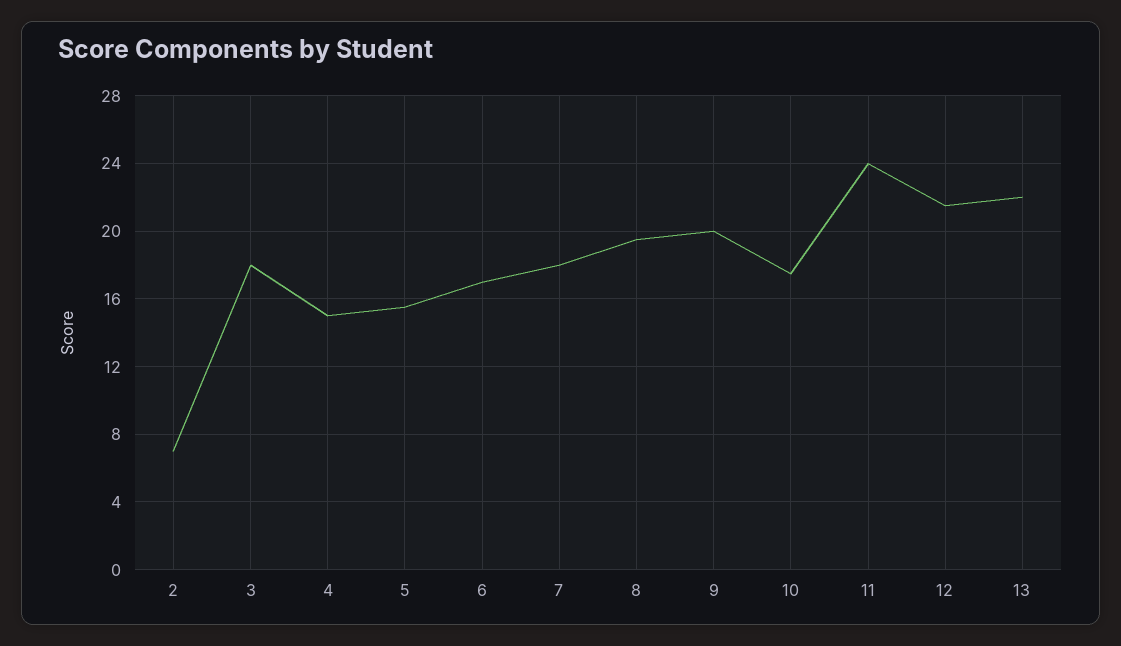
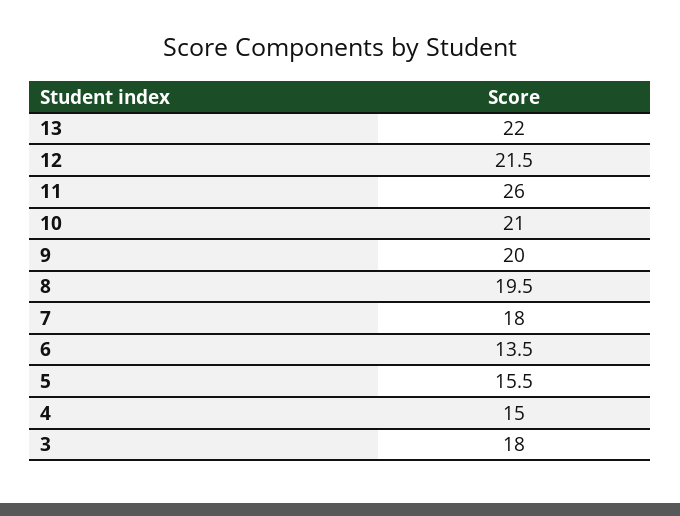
  {
-   "2": 7,
    "3": 18,
    "4": 15,
    "5": 15.5,
-   "6": 17,
+   "6": 13.5,
    "7": 18,
    "8": 19.5,
    "9": 20,
-   "10": 17.5,
+   "10": 21,
-   "11": 24,
+   "11": 26,
    "12": 21.5,
    "13": 22
  }

